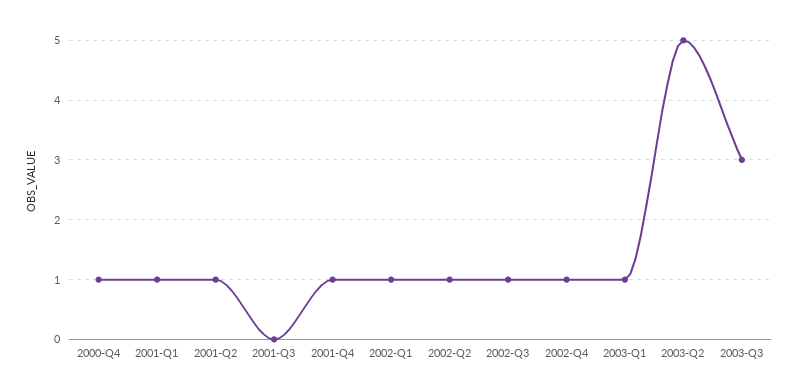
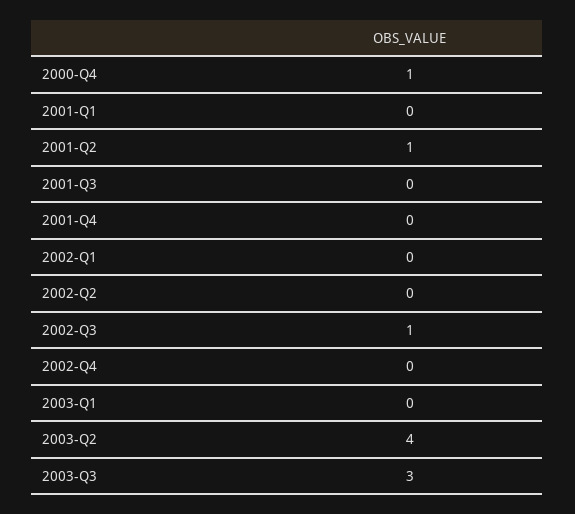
  {
    "2000-Q4": 1,
-   "2001-Q1": 1,
+   "2001-Q1": 0,
    "2001-Q2": 1,
    "2001-Q3": 0,
-   "2001-Q4": 1,
+   "2001-Q4": 0,
-   "2002-Q1": 1,
+   "2002-Q1": 0,
-   "2002-Q2": 1,
+   "2002-Q2": 0,
    "2002-Q3": 1,
-   "2002-Q4": 1,
+   "2002-Q4": 0,
-   "2003-Q1": 1,
+   "2003-Q1": 0,
-   "2003-Q2": 5,
+   "2003-Q2": 4,
    "2003-Q3": 3
  }

